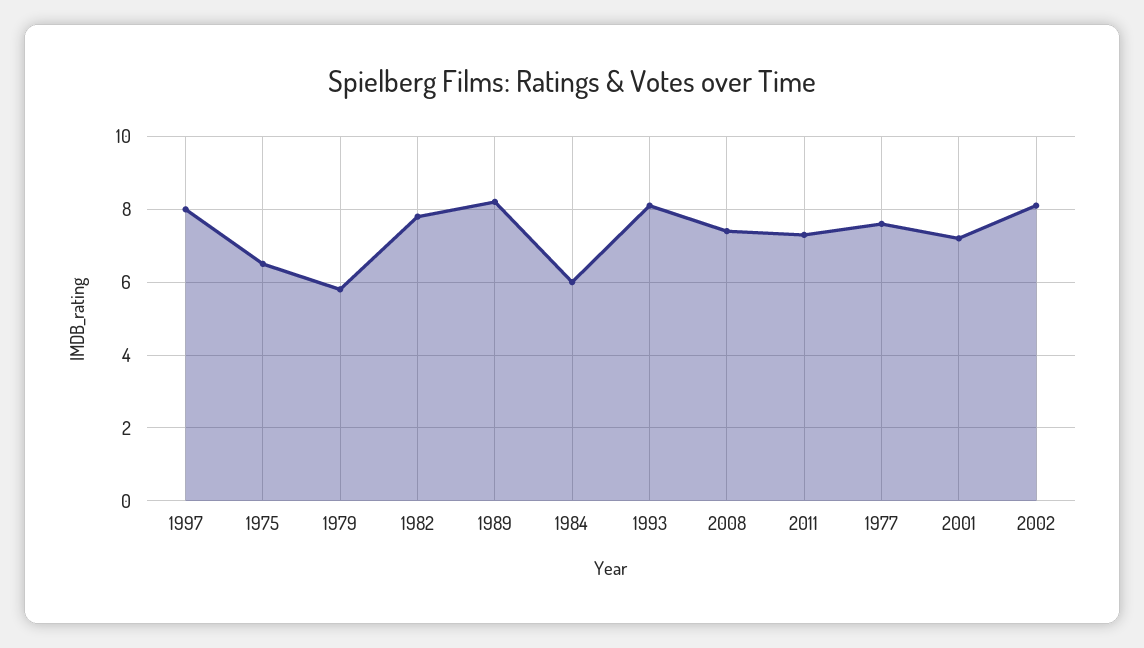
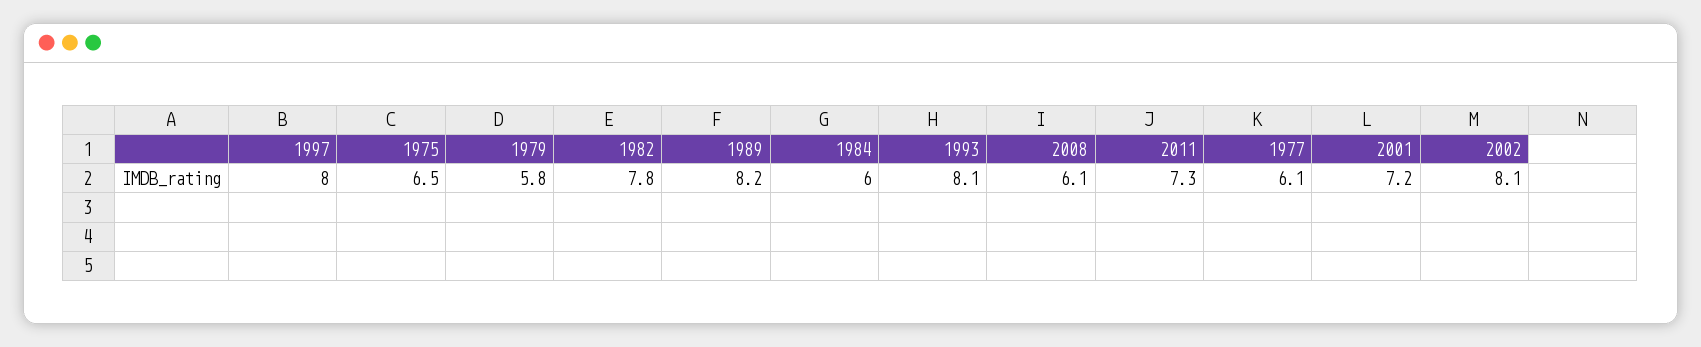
  {
    "1997": 8,
    "1975": 6.5,
    "1979": 5.8,
    "1982": 7.8,
    "1989": 8.2,
    "1984": 6,
    "1993": 8.1,
-   "2008": 7.5,
+   "2008": 6.1,
    "2011": 7.3,
-   "1977": 7.5,
+   "1977": 6.1,
    "2001": 7.2,
    "2002": 8.1
  }

